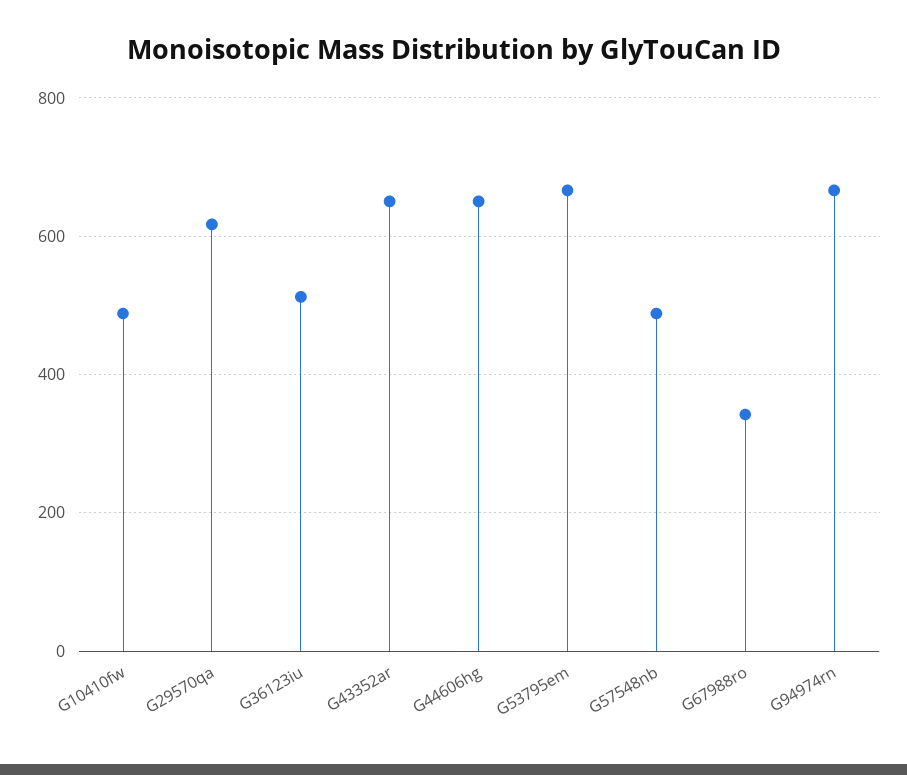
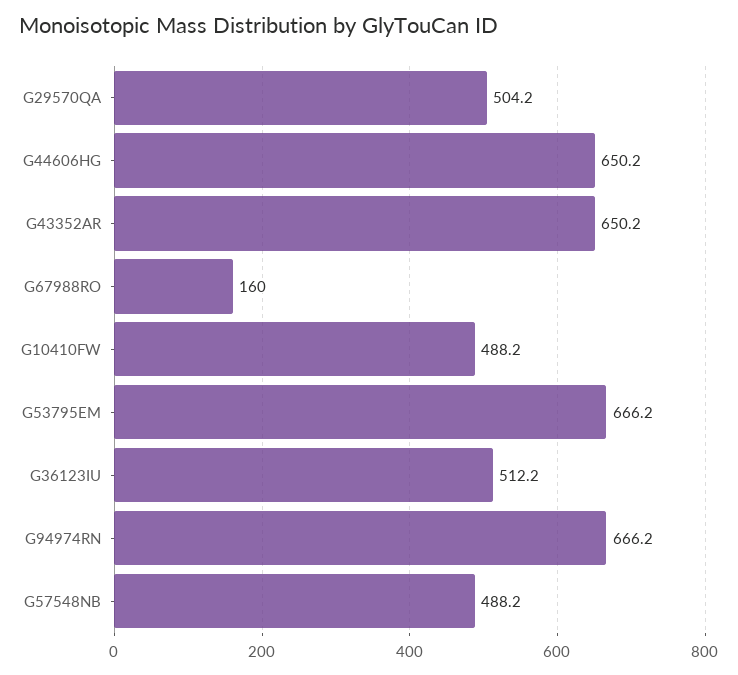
  {
    "G10410fw": 488.2,
-   "G29570qa": 620,
+   "G29570qa": 504.2,
    "G36123iu": 512.2,
    "G43352ar": 650.2,
    "G44606hg": 650.2,
    "G53795em": 666.2,
    "G57548nb": 488.2,
-   "G67988ro": 340,
+   "G67988ro": 160,
    "G94974rn": 666.2
  }

